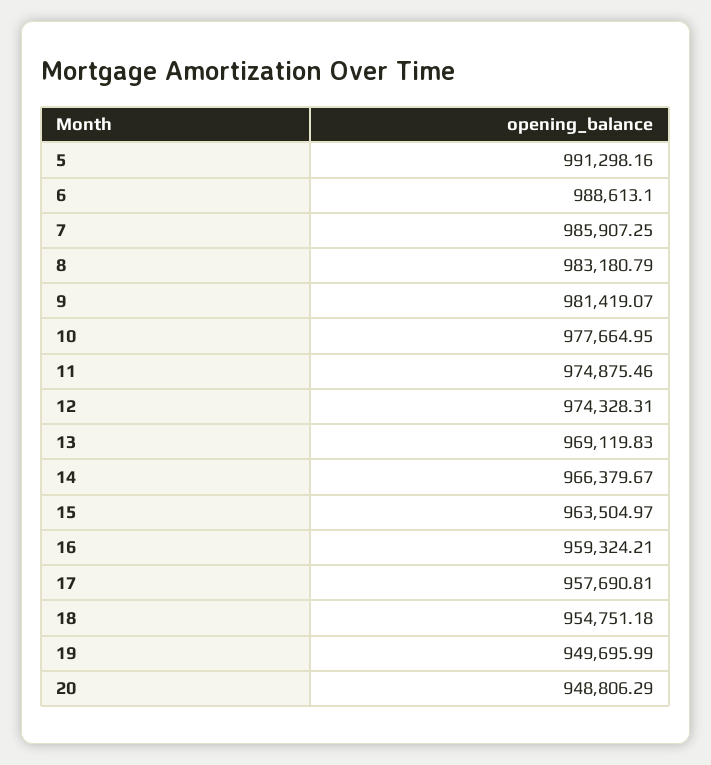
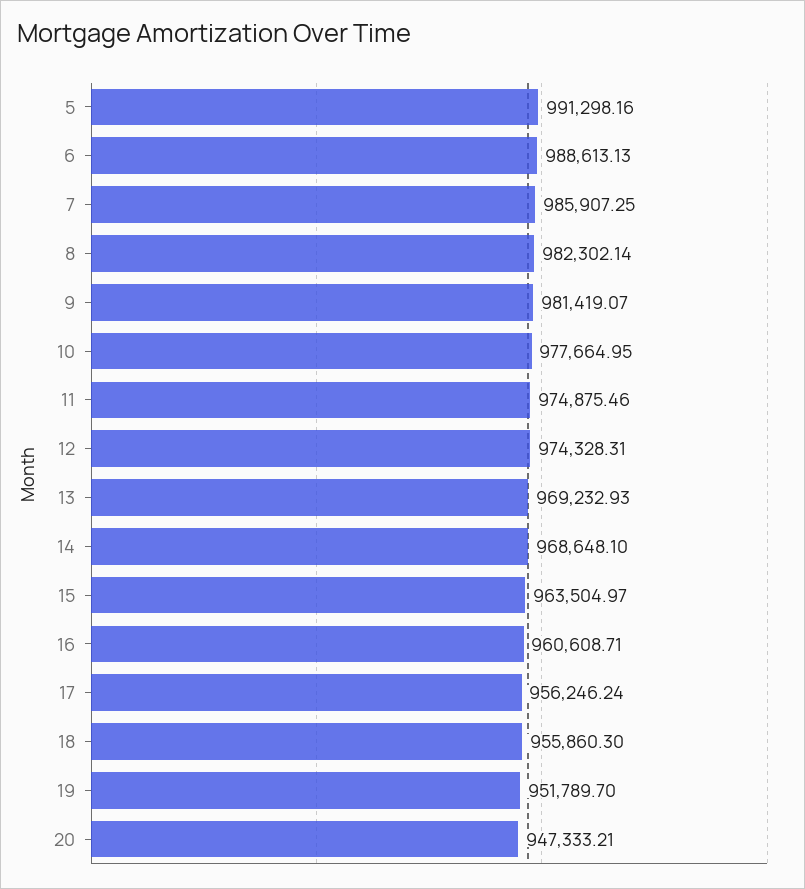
  {
    "5": 991298.16,
-   "6": 988613.1,
+   "6": 988613.13,
    "7": 985907.25,
-   "8": 983180.79,
+   "8": 982302.14,
    "9": 981419.07,
    "10": 977664.95,
    "11": 974875.46,
    "12": 974328.31,
-   "13": 969119.83,
+   "13": 969232.93,
-   "14": 966379.67,
+   "14": 968648.1,
    "15": 963504.97,
-   "16": 959324.21,
+   "16": 960608.71,
-   "17": 957690.81,
+   "17": 956246.24,
-   "18": 954751.18,
+   "18": 955860.3,
-   "19": 949695.99,
+   "19": 951789.7,
-   "20": 948806.29
+   "20": 947333.21
  }

